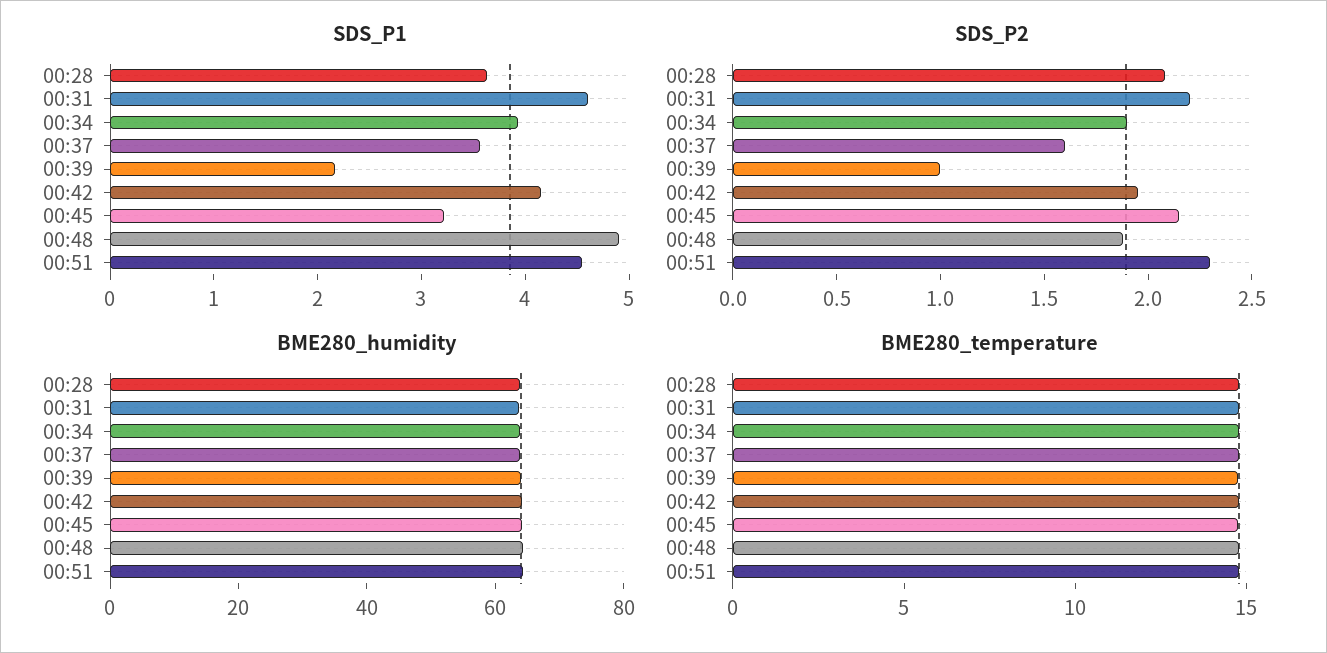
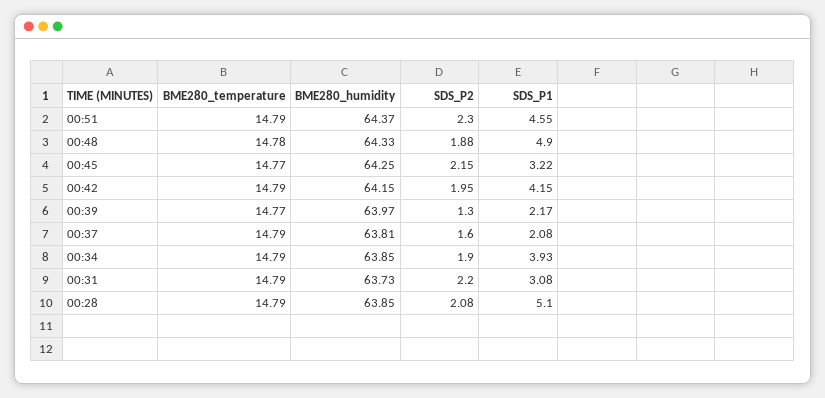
  {
    "SDS_P1": {
-     "00:28": 3.6,
+     "00:28": 5.1,
-     "00:31": 4.6,
+     "00:31": 3.08,
      "00:34": 3.93,
-     "00:37": 3.6,
+     "00:37": 2.08,
      "00:39": 2.17,
      "00:42": 4.15,
      "00:45": 3.22,
      "00:48": 4.9,
      "00:51": 4.55
    },
    "SDS_P2": {
      "00:28": 2.08,
      "00:31": 2.2,
      "00:34": 1.9,
      "00:37": 1.6,
-     "00:39": 1,
+     "00:39": 1.3,
      "00:42": 1.95,
      "00:45": 2.15,
      "00:48": 1.88,
      "00:51": 2.3
    },
    "BME280_humidity": {
      "00:28": 63.85,
      "00:31": 63.73,
      "00:34": 63.85,
      "00:37": 63.81,
      "00:39": 63.97,
      "00:42": 64.15,
      "00:45": 64.25,
      "00:48": 64.33,
      "00:51": 64.37
    },
    "BME280_temperature": {
      "00:28": 14.79,
      "00:31": 14.79,
      "00:34": 14.79,
      "00:37": 14.79,
      "00:39": 14.77,
      "00:42": 14.79,
      "00:45": 14.77,
      "00:48": 14.78,
      "00:51": 14.79
    }
  }

